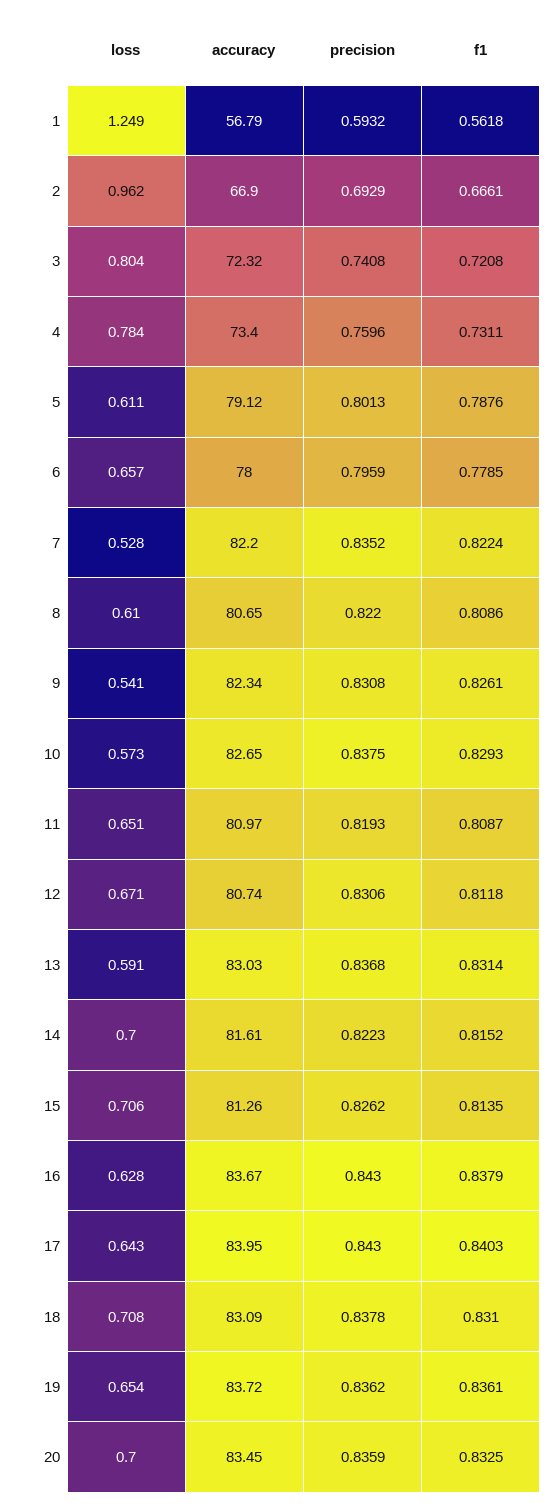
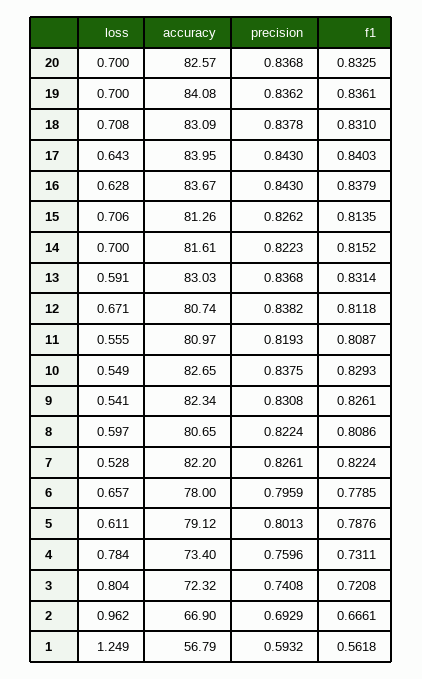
  {
    "loss": {
      "1": 1.249,
      "2": 0.962,
      "3": 0.804,
      "4": 0.784,
      "5": 0.611,
      "6": 0.657,
      "7": 0.528,
-     "8": 0.61,
+     "8": 0.597,
      "9": 0.541,
-     "10": 0.573,
+     "10": 0.549,
-     "11": 0.651,
+     "11": 0.555,
      "12": 0.671,
      "13": 0.591,
      "14": 0.7,
      "15": 0.706,
      "16": 0.628,
      "17": 0.643,
      "18": 0.708,
-     "19": 0.654,
+     "19": 0.7,
      "20": 0.7
    },
    "accuracy": {
      "1": 56.79,
      "2": 66.9,
      "3": 72.32,
      "4": 73.4,
      "5": 79.12,
      "6": 78,
      "7": 82.2,
      "8": 80.65,
      "9": 82.34,
      "10": 82.65,
      "11": 80.97,
      "12": 80.74,
      "13": 83.03,
      "14": 81.61,
      "15": 81.26,
      "16": 83.67,
      "17": 83.95,
      "18": 83.09,
-     "19": 83.72,
+     "19": 84.08,
-     "20": 83.45
+     "20": 82.57
    },
    "precision": {
      "1": 0.5932,
      "2": 0.6929,
      "3": 0.7408,
      "4": 0.7596,
      "5": 0.8013,
      "6": 0.7959,
-     "7": 0.8352,
+     "7": 0.8261,
-     "8": 0.822,
+     "8": 0.8224,
      "9": 0.8308,
      "10": 0.8375,
      "11": 0.8193,
-     "12": 0.8306,
+     "12": 0.8382,
      "13": 0.8368,
      "14": 0.8223,
      "15": 0.8262,
      "16": 0.843,
      "17": 0.843,
      "18": 0.8378,
      "19": 0.8362,
-     "20": 0.8359
+     "20": 0.8368
    },
    "f1": {
      "1": 0.5618,
      "2": 0.6661,
      "3": 0.7208,
      "4": 0.7311,
      "5": 0.7876,
      "6": 0.7785,
      "7": 0.8224,
      "8": 0.8086,
      "9": 0.8261,
      "10": 0.8293,
      "11": 0.8087,
      "12": 0.8118,
      "13": 0.8314,
      "14": 0.8152,
      "15": 0.8135,
      "16": 0.8379,
      "17": 0.8403,
      "18": 0.831,
      "19": 0.8361,
      "20": 0.8325
    }
  }

